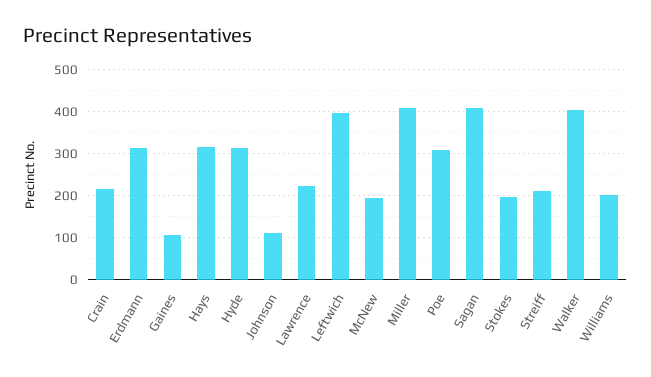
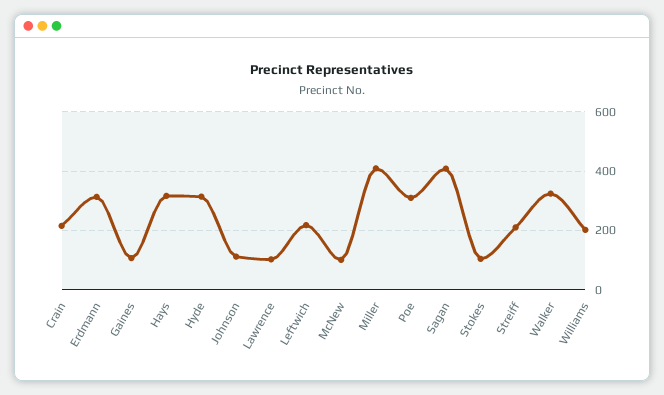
  {
    "Crain": 220,
    "Erdmann": 320,
    "Gaines": 100,
    "Hays": 320,
    "Hyde": 320,
    "Johnson": 120,
-   "Lawrence": 220,
+   "Lawrence": 100,
-   "Leftwich": 400,
+   "Leftwich": 225,
-   "McNew": 200,
+   "McNew": 100,
    "Miller": 400,
    "Poe": 320,
    "Sagan": 400,
-   "Stokes": 200,
+   "Stokes": 100,
    "Streiff": 220,
-   "Walker": 400,
+   "Walker": 325,
    "Williams": 200
  }

